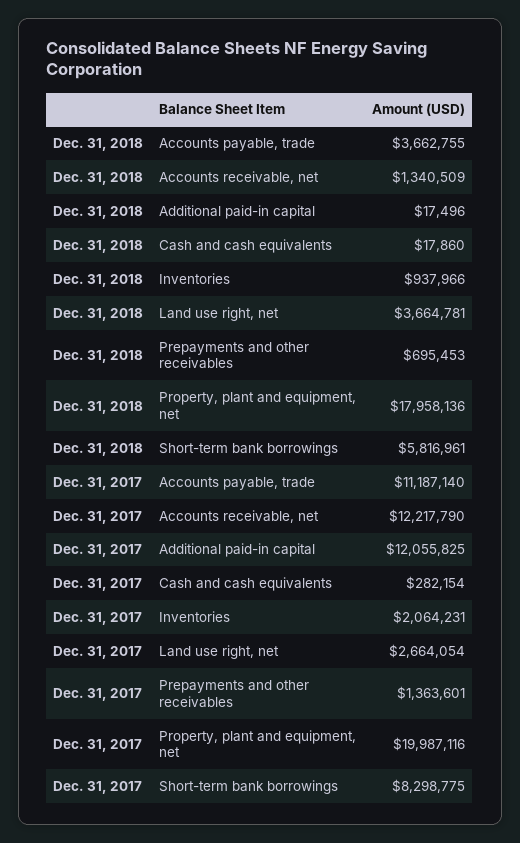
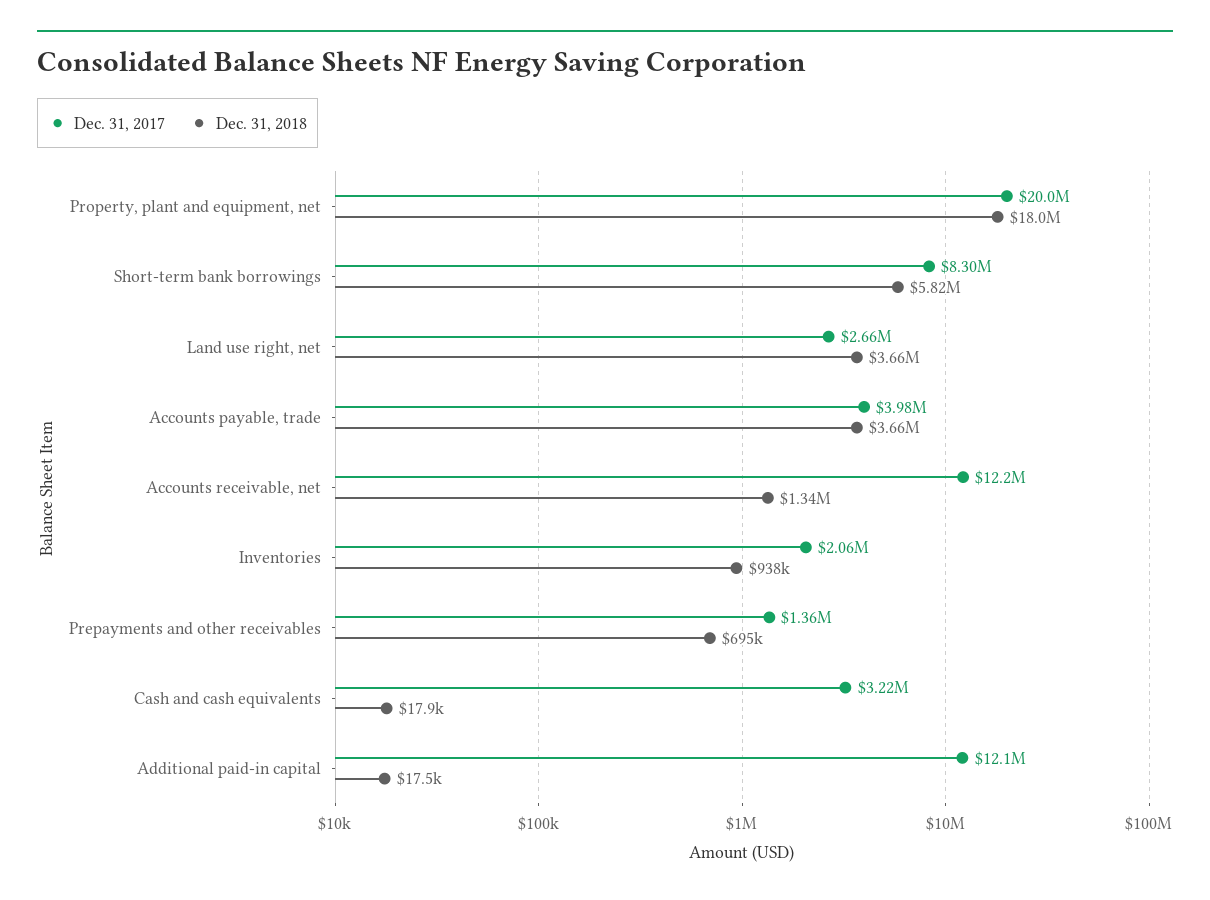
  {
    "Dec. 31, 2018": {
      "Accounts payable, trade": 3662755,
      "Accounts receivable, net": 1340509,
      "Additional paid-in capital": 17496,
      "Cash and cash equivalents": 17860,
      "Inventories": 937966,
      "Land use right, net": 3664781,
      "Prepayments and other receivables": 695453,
      "Property, plant and equipment, net": 17958136,
      "Short-term bank borrowings": 5816961
    },
    "Dec. 31, 2017": {
-     "Accounts payable, trade": 11187140,
+     "Accounts payable, trade": 3980000,
      "Accounts receivable, net": 12217790,
      "Additional paid-in capital": 12055825,
-     "Cash and cash equivalents": 282154,
+     "Cash and cash equivalents": 3220000,
      "Inventories": 2064231,
      "Land use right, net": 2664054,
      "Prepayments and other receivables": 1363601,
      "Property, plant and equipment, net": 19987116,
      "Short-term bank borrowings": 8298775
    }
  }

